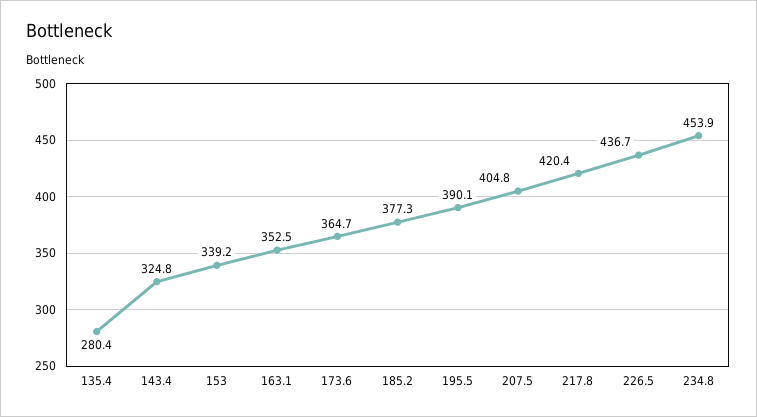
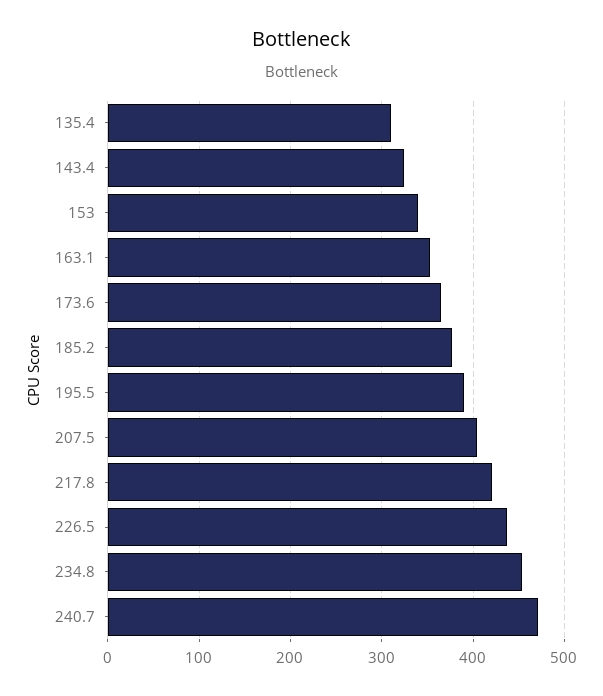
  {
-   "135.4": 280.4,
+   "135.4": 310,
    "143.4": 324.8,
    "153": 339.2,
    "163.1": 352.5,
    "173.6": 364.7,
    "185.2": 377.3,
    "195.5": 390.1,
    "207.5": 404.8,
    "217.8": 420.4,
    "226.5": 436.7,
-   "234.8": 453.9
+   "234.8": 453.9,
+   "240.7": 470
  }

